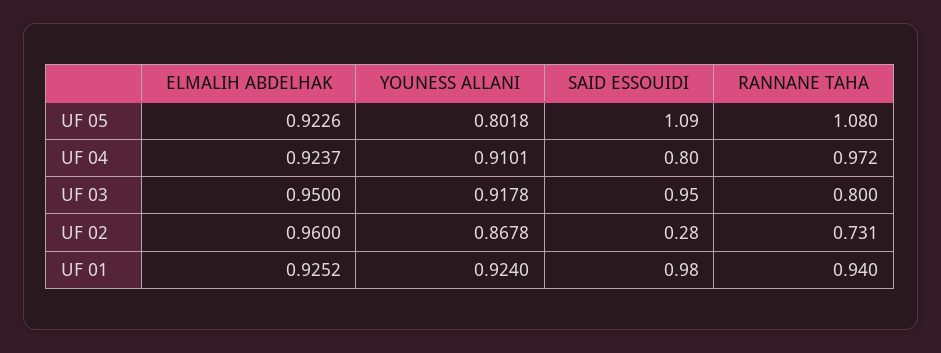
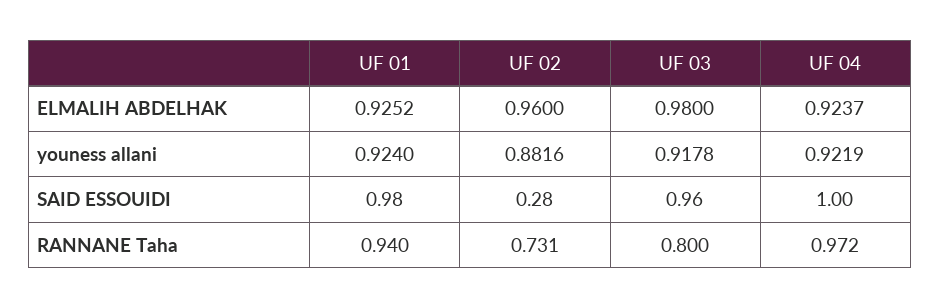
  {
    "ELMALIH ABDELHAK": {
-     "UF 05": 0.9226,
      "UF 04": 0.9237,
-     "UF 03": 0.95,
+     "UF 03": 0.98,
      "UF 02": 0.96,
      "UF 01": 0.9252
    },
    "YOUNESS ALLANI": {
-     "UF 05": 0.8018,
-     "UF 04": 0.9101,
+     "UF 04": 0.9219,
      "UF 03": 0.9178,
-     "UF 02": 0.8678,
+     "UF 02": 0.8816,
      "UF 01": 0.924
    },
    "SAID ESSOUIDI": {
-     "UF 05": 1.09,
-     "UF 04": 0.8,
+     "UF 04": 1,
-     "UF 03": 0.95,
+     "UF 03": 0.96,
      "UF 02": 0.28,
      "UF 01": 0.98
    },
    "RANNANE TAHA": {
-     "UF 05": 1.08,
      "UF 04": 0.972,
      "UF 03": 0.8,
      "UF 02": 0.731,
      "UF 01": 0.94
    }
  }

